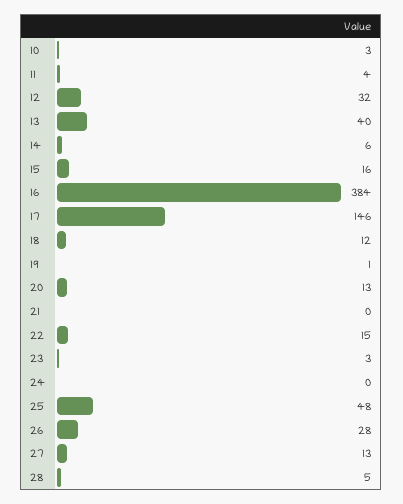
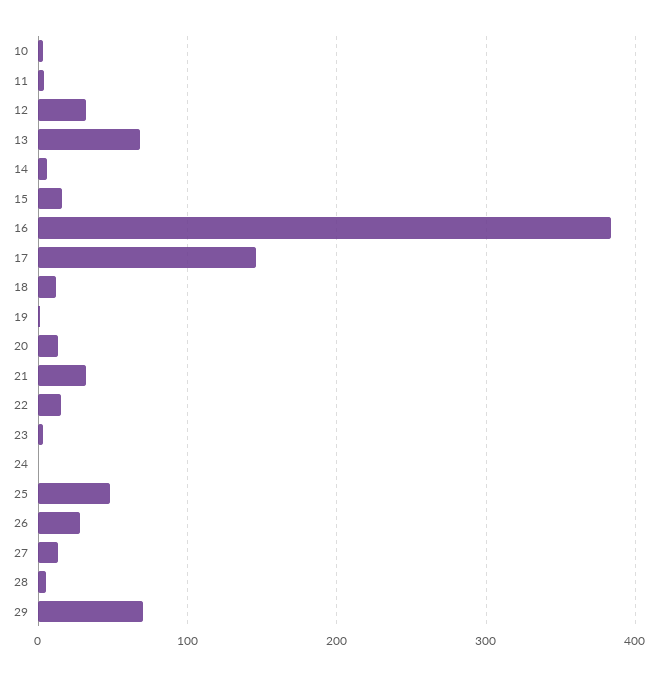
  {
    "10": 3,
    "11": 4,
    "12": 32,
-   "13": 40,
+   "13": 70,
    "14": 6,
    "15": 16,
    "16": 384,
    "17": 146,
    "18": 12,
    "19": 1,
    "20": 13,
-   "21": 0,
+   "21": 30,
    "22": 15,
    "23": 3,
    "24": 0,
    "25": 48,
    "26": 28,
    "27": 13,
-   "28": 5
+   "28": 5,
+   "29": 70
  }

